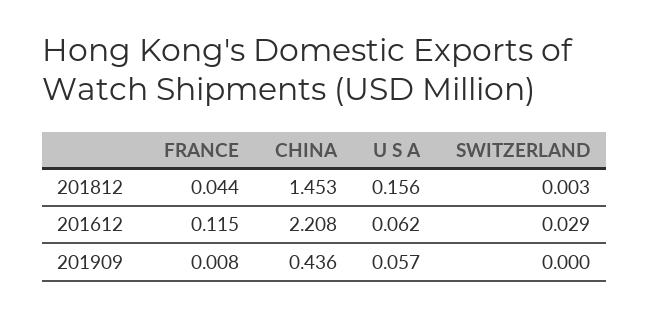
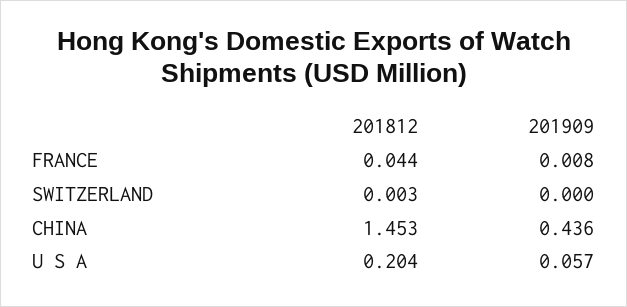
  {
    "FRANCE": {
      "201812": 0.044,
-     "201612": 0.115,
      "201909": 0.008
    },
    "CHINA": {
      "201812": 1.453,
-     "201612": 2.208,
      "201909": 0.436
    },
    "U S A": {
-     "201812": 0.156,
+     "201812": 0.204,
-     "201612": 0.062,
      "201909": 0.057
    },
    "SWITZERLAND": {
      "201812": 0.003,
-     "201612": 0.029,
      "201909": 0
    }
  }

